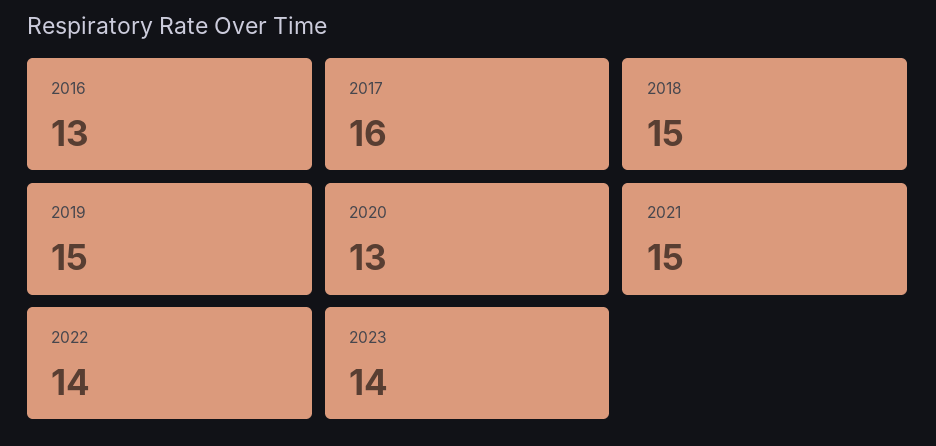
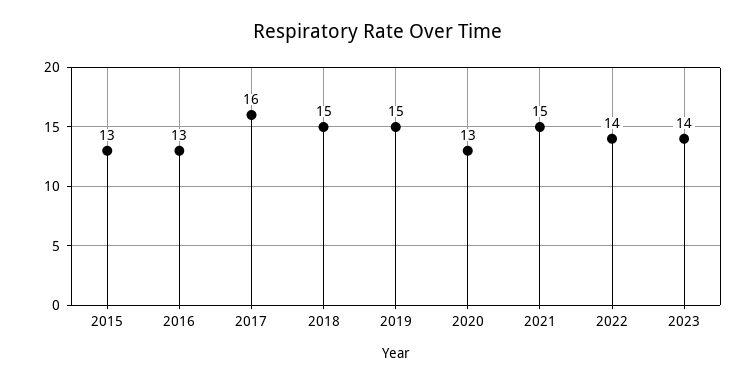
  {
    "2016": 13,
    "2017": 16,
    "2018": 15,
    "2019": 15,
    "2020": 13,
    "2021": 15,
    "2022": 14,
-   "2023": 14
+   "2023": 14,
+   "2015": 13
  }

